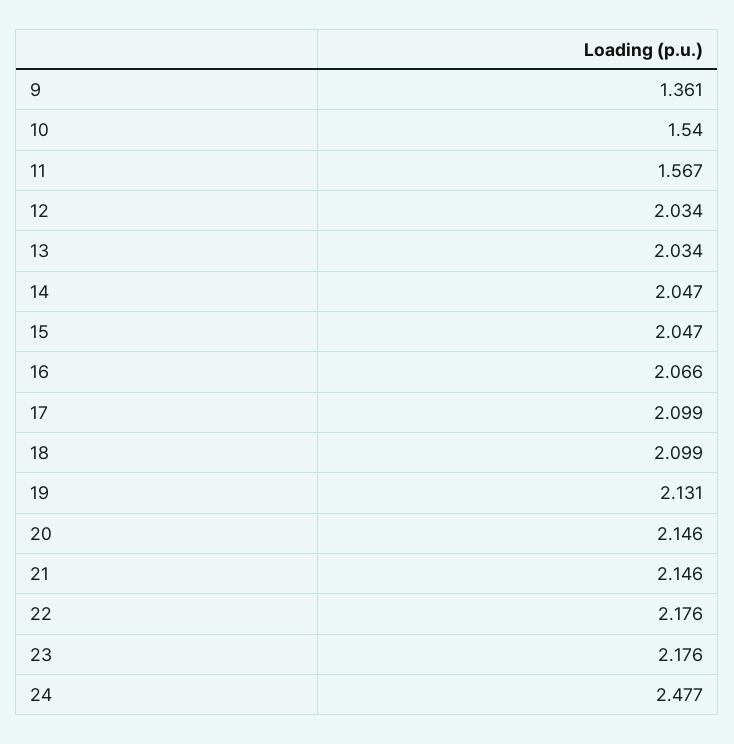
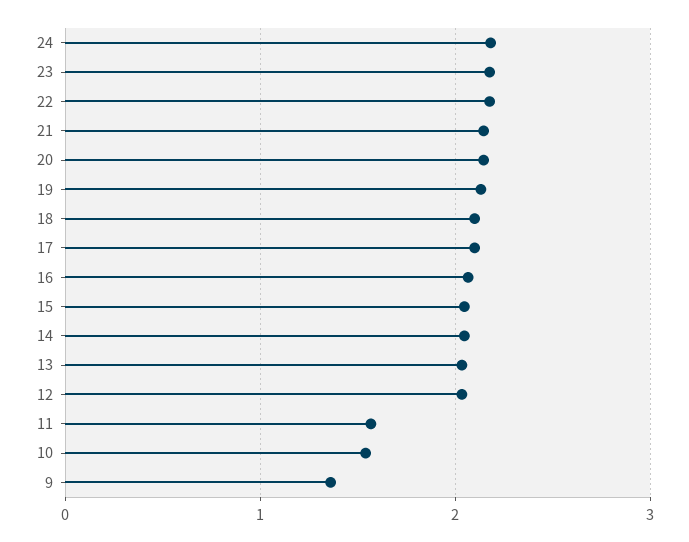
  {
    "9": 1.361,
    "10": 1.54,
    "11": 1.567,
    "12": 2.034,
    "13": 2.034,
    "14": 2.047,
    "15": 2.047,
    "16": 2.066,
    "17": 2.099,
    "18": 2.099,
    "19": 2.131,
    "20": 2.146,
    "21": 2.146,
    "22": 2.176,
    "23": 2.176,
-   "24": 2.477
+   "24": 2.2
  }

